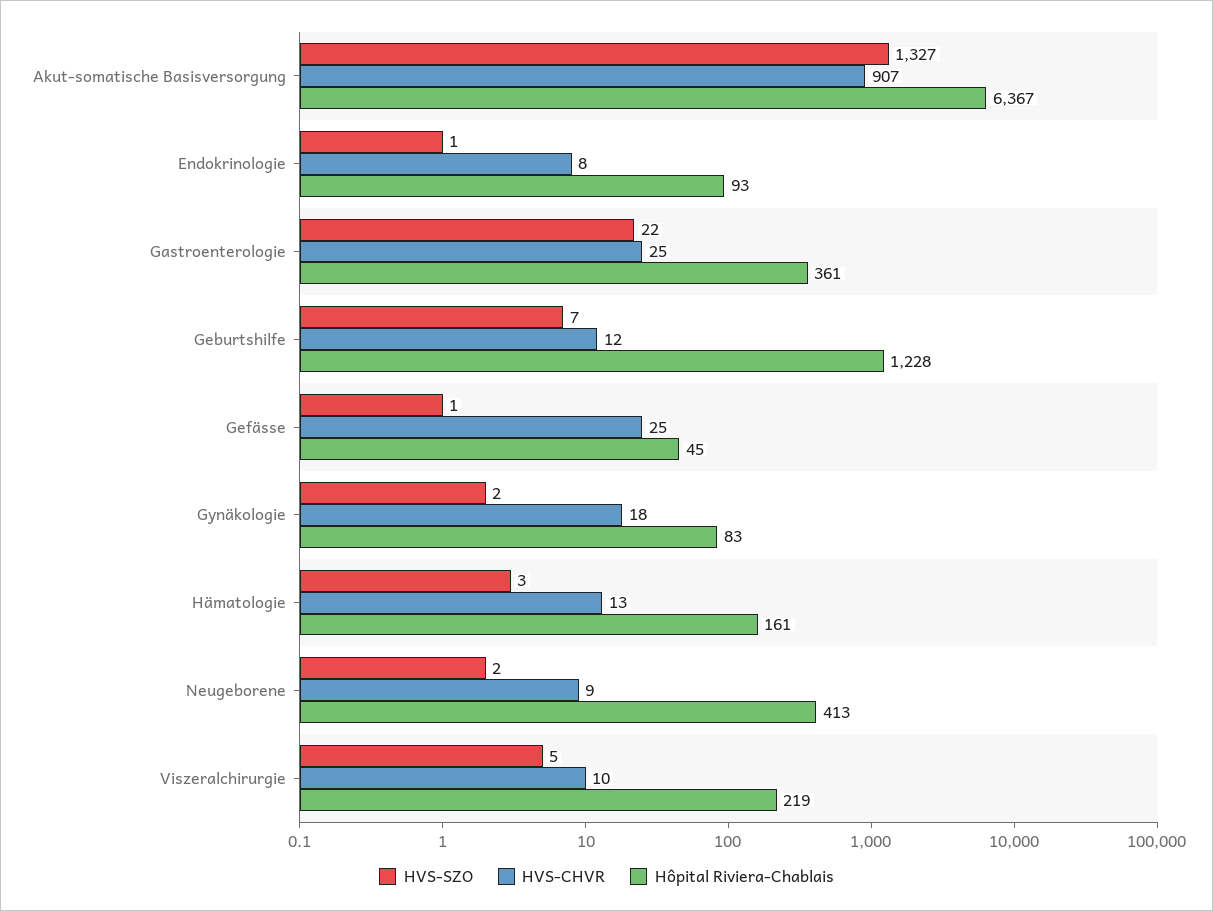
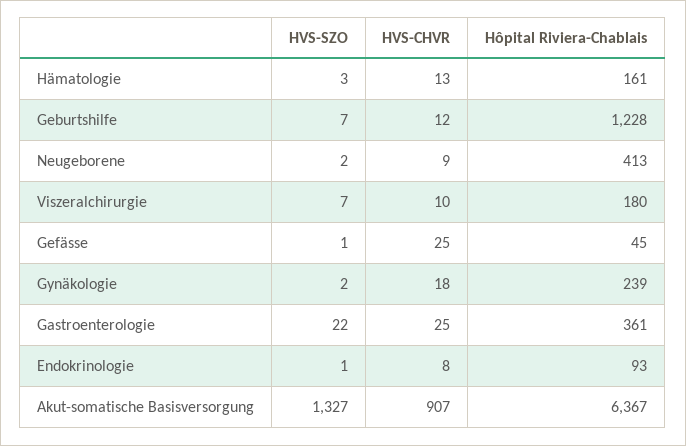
  {
    "HVS-SZO": {
      "Akut-somatische Basisversorgung": 1327,
      "Endokrinologie": 1,
      "Gastroenterologie": 22,
      "Geburtshilfe": 7,
      "Gefässe": 1,
      "Gynäkologie": 2,
      "Hämatologie": 3,
      "Neugeborene": 2,
-     "Viszeralchirurgie": 5
+     "Viszeralchirurgie": 7
    },
    "HVS-CHVR": {
      "Akut-somatische Basisversorgung": 907,
      "Endokrinologie": 8,
      "Gastroenterologie": 25,
      "Geburtshilfe": 12,
      "Gefässe": 25,
      "Gynäkologie": 18,
      "Hämatologie": 13,
      "Neugeborene": 9,
      "Viszeralchirurgie": 10
    },
    "Hôpital Riviera-Chablais": {
      "Akut-somatische Basisversorgung": 6367,
      "Endokrinologie": 93,
      "Gastroenterologie": 361,
      "Geburtshilfe": 1228,
      "Gefässe": 45,
-     "Gynäkologie": 83,
+     "Gynäkologie": 239,
      "Hämatologie": 161,
      "Neugeborene": 413,
-     "Viszeralchirurgie": 219
+     "Viszeralchirurgie": 180
    }
  }

